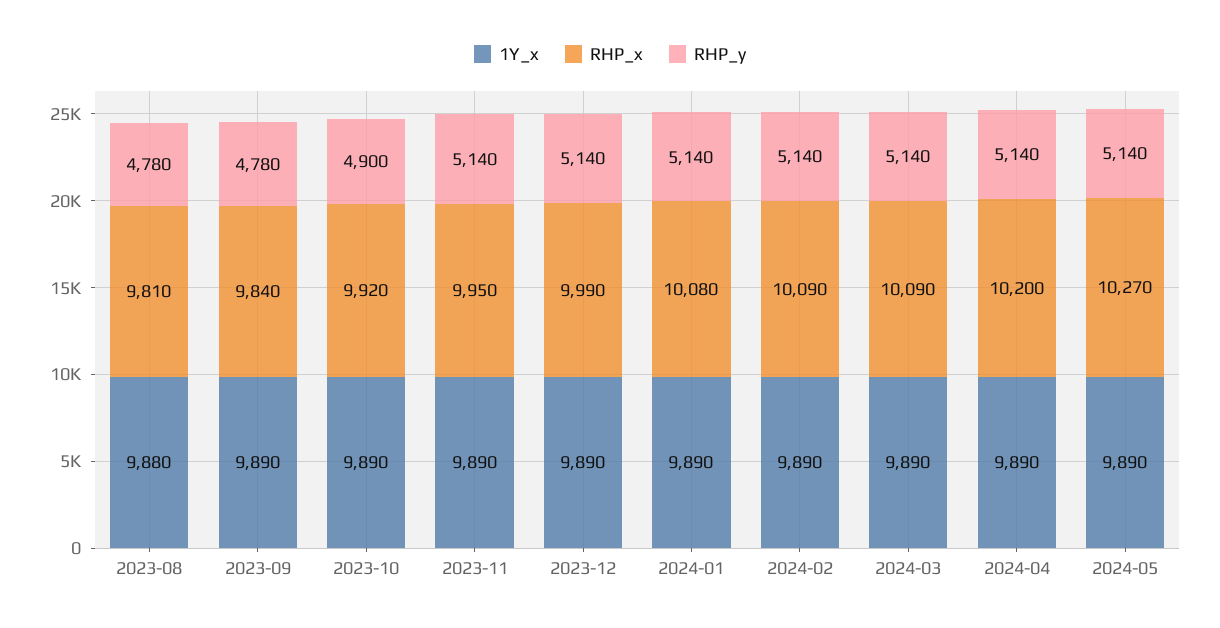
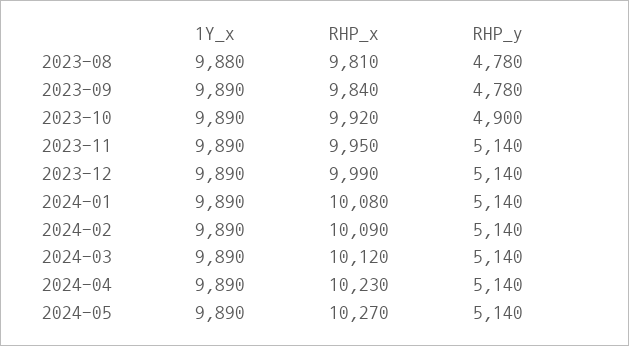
  {
    "1Y_x": {
      "2023-08": 9880,
      "2023-09": 9890,
      "2023-10": 9890,
      "2023-11": 9890,
      "2023-12": 9890,
      "2024-01": 9890,
      "2024-02": 9890,
      "2024-03": 9890,
      "2024-04": 9890,
      "2024-05": 9890
    },
    "RHP_x": {
      "2023-08": 9810,
      "2023-09": 9840,
      "2023-10": 9920,
      "2023-11": 9950,
      "2023-12": 9990,
      "2024-01": 10080,
      "2024-02": 10090,
-     "2024-03": 10090,
+     "2024-03": 10120,
-     "2024-04": 10200,
+     "2024-04": 10230,
      "2024-05": 10270
    },
    "RHP_y": {
      "2023-08": 4780,
      "2023-09": 4780,
      "2023-10": 4900,
      "2023-11": 5140,
      "2023-12": 5140,
      "2024-01": 5140,
      "2024-02": 5140,
      "2024-03": 5140,
      "2024-04": 5140,
      "2024-05": 5140
    }
  }

